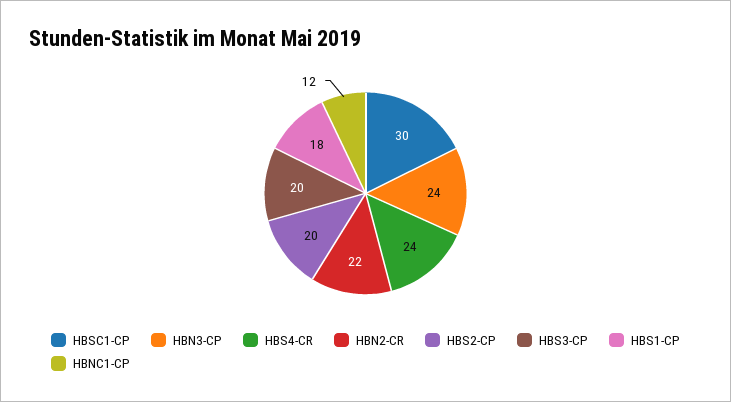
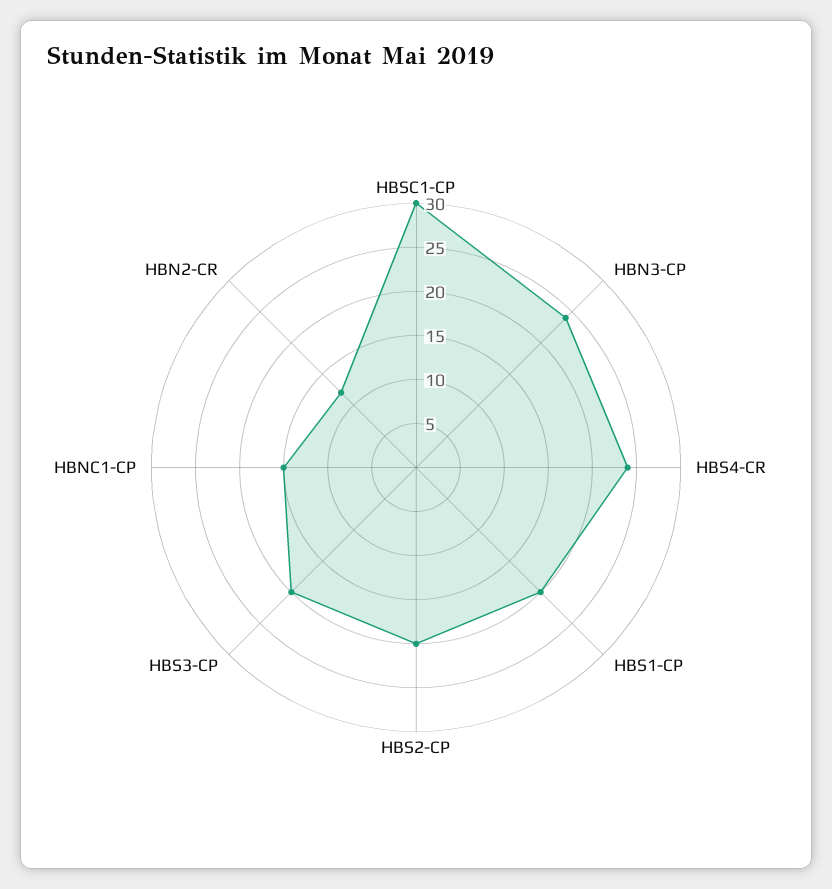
  {
    "HBSC1-CP": 30,
    "HBN3-CP": 24,
    "HBS4-CR": 24,
-   "HBN2-CR": 22,
+   "HBN2-CR": 12,
    "HBS2-CP": 20,
    "HBS3-CP": 20,
-   "HBS1-CP": 18,
+   "HBS1-CP": 20,
-   "HBNC1-CP": 12
+   "HBNC1-CP": 15
  }

